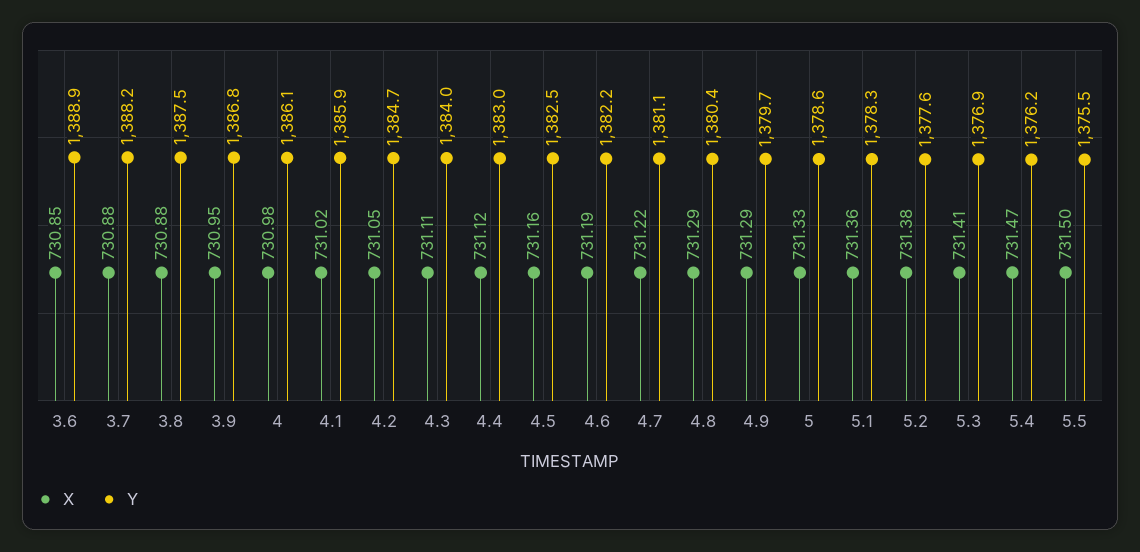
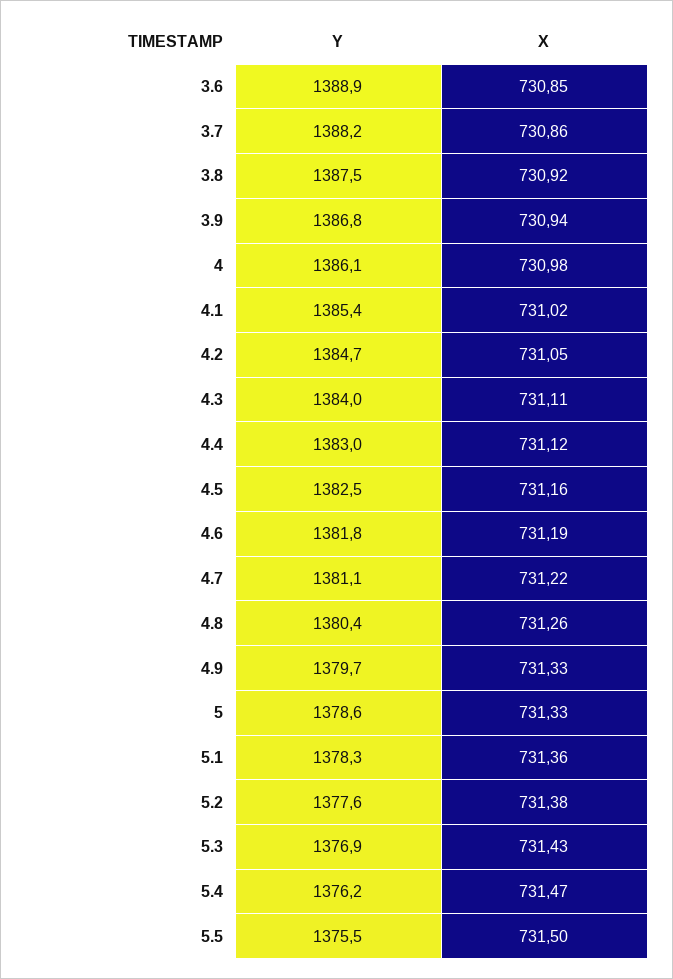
  {
    "X": {
      "3.6": 730.85,
-     "3.7": 730.88,
+     "3.7": 730.86,
-     "3.8": 730.88,
+     "3.8": 730.92,
-     "3.9": 730.95,
+     "3.9": 730.94,
      "4": 730.98,
      "4.1": 731.02,
      "4.2": 731.05,
      "4.3": 731.11,
      "4.4": 731.12,
      "4.5": 731.16,
      "4.6": 731.19,
      "4.7": 731.22,
-     "4.8": 731.29,
+     "4.8": 731.26,
-     "4.9": 731.29,
+     "4.9": 731.33,
      "5": 731.33,
      "5.1": 731.36,
      "5.2": 731.38,
-     "5.3": 731.41,
+     "5.3": 731.43,
      "5.4": 731.47,
      "5.5": 731.5
    },
    "Y": {
      "3.6": 1388.9,
      "3.7": 1388.2,
      "3.8": 1387.5,
      "3.9": 1386.8,
      "4": 1386.1,
-     "4.1": 1385.9,
+     "4.1": 1385.4,
      "4.2": 1384.7,
      "4.3": 1384,
      "4.4": 1383,
      "4.5": 1382.5,
-     "4.6": 1382.2,
+     "4.6": 1381.8,
      "4.7": 1381.1,
      "4.8": 1380.4,
      "4.9": 1379.7,
      "5": 1378.6,
      "5.1": 1378.3,
      "5.2": 1377.6,
      "5.3": 1376.9,
      "5.4": 1376.2,
      "5.5": 1375.5
    }
  }

